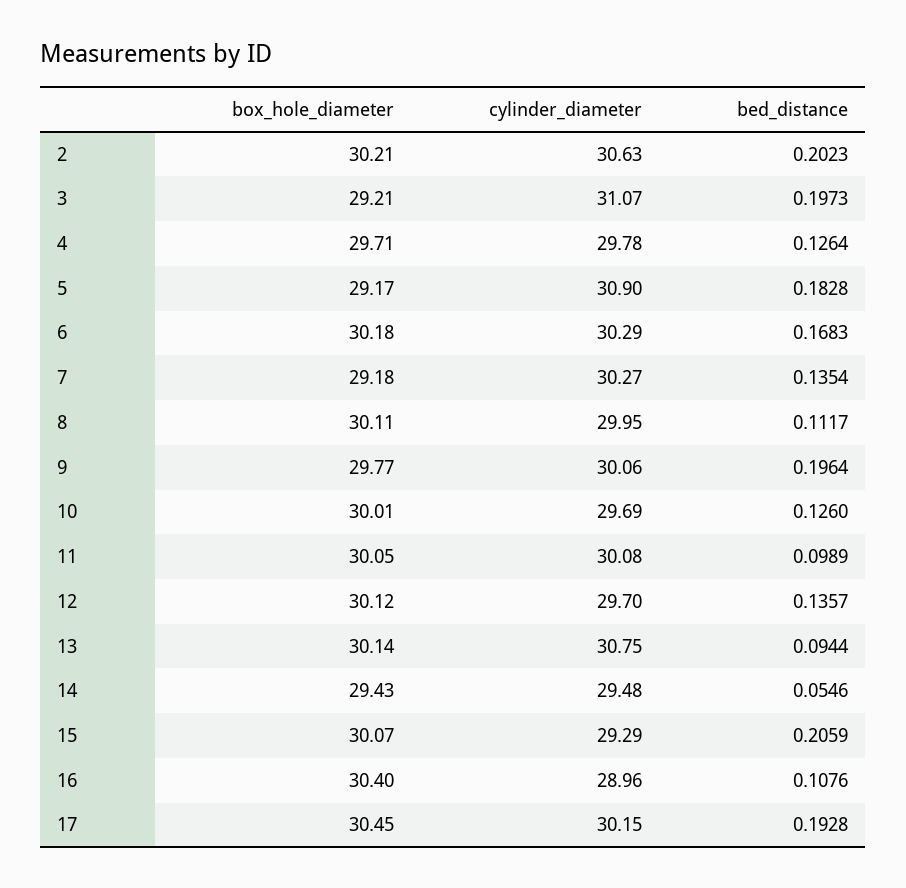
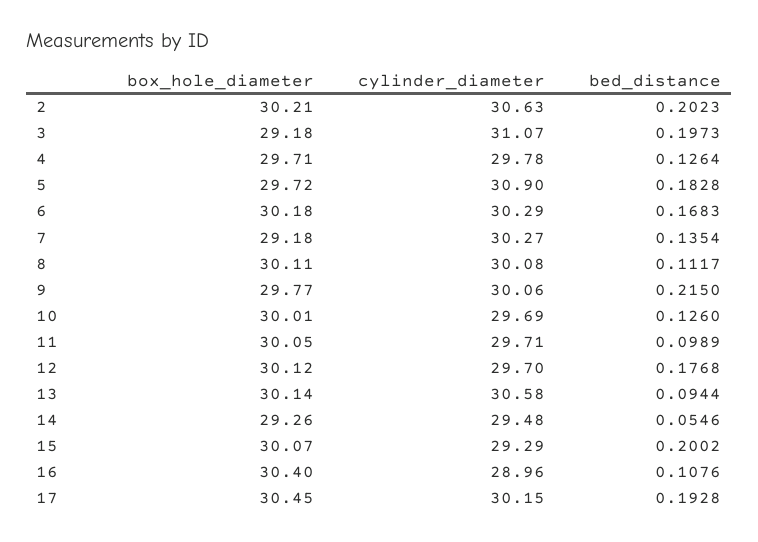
  {
    "box_hole_diameter": {
      "2": 30.21,
-     "3": 29.21,
+     "3": 29.18,
      "4": 29.71,
-     "5": 29.17,
+     "5": 29.72,
      "6": 30.18,
      "7": 29.18,
      "8": 30.11,
      "9": 29.77,
      "10": 30.01,
      "11": 30.05,
      "12": 30.12,
      "13": 30.14,
-     "14": 29.43,
+     "14": 29.26,
      "15": 30.07,
      "16": 30.4,
      "17": 30.45
    },
    "cylinder_diameter": {
      "2": 30.63,
      "3": 31.07,
      "4": 29.78,
      "5": 30.9,
      "6": 30.29,
      "7": 30.27,
-     "8": 29.95,
+     "8": 30.08,
      "9": 30.06,
      "10": 29.69,
-     "11": 30.08,
+     "11": 29.71,
      "12": 29.7,
-     "13": 30.75,
+     "13": 30.58,
      "14": 29.48,
      "15": 29.29,
      "16": 28.96,
      "17": 30.15
    },
    "bed_distance": {
      "2": 0.2023,
      "3": 0.1973,
      "4": 0.1264,
      "5": 0.1828,
      "6": 0.1683,
      "7": 0.1354,
      "8": 0.1117,
-     "9": 0.1964,
+     "9": 0.215,
      "10": 0.126,
      "11": 0.0989,
-     "12": 0.1357,
+     "12": 0.1768,
      "13": 0.0944,
      "14": 0.0546,
-     "15": 0.2059,
+     "15": 0.2002,
      "16": 0.1076,
      "17": 0.1928
    }
  }

